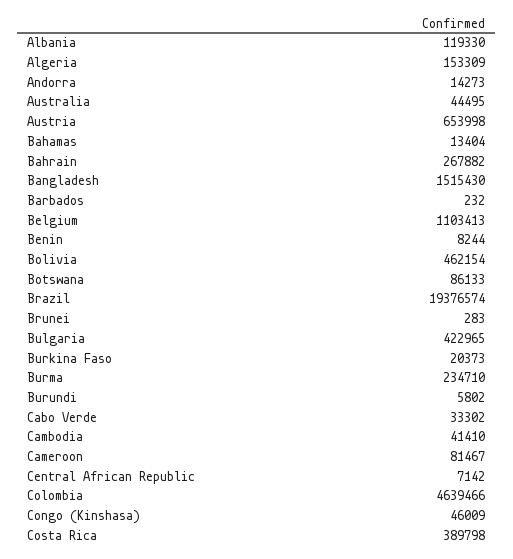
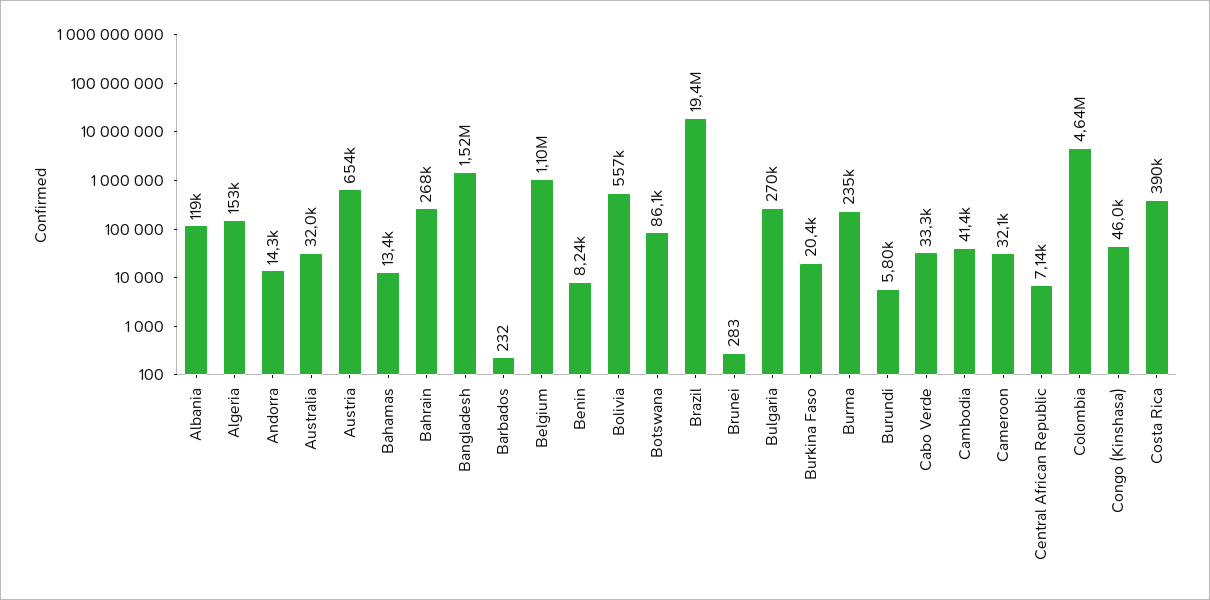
  {
    "Albania": 119330,
    "Algeria": 153309,
    "Andorra": 14273,
-   "Australia": 44495,
+   "Australia": 32000,
    "Austria": 653998,
    "Bahamas": 13404,
    "Bahrain": 267882,
    "Bangladesh": 1515430,
    "Barbados": 232,
    "Belgium": 1103413,
    "Benin": 8244,
-   "Bolivia": 462154,
+   "Bolivia": 557000,
    "Botswana": 86133,
    "Brazil": 19376574,
    "Brunei": 283,
-   "Bulgaria": 422965,
+   "Bulgaria": 270000,
    "Burkina Faso": 20373,
    "Burma": 234710,
    "Burundi": 5802,
    "Cabo Verde": 33302,
    "Cambodia": 41410,
-   "Cameroon": 81467,
+   "Cameroon": 32100,
    "Central African Republic": 7142,
    "Colombia": 4639466,
    "Congo (Kinshasa)": 46009,
    "Costa Rica": 389798
  }

